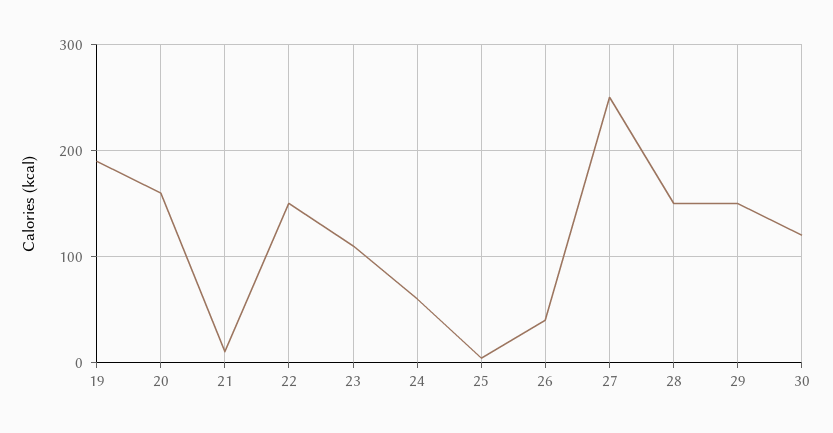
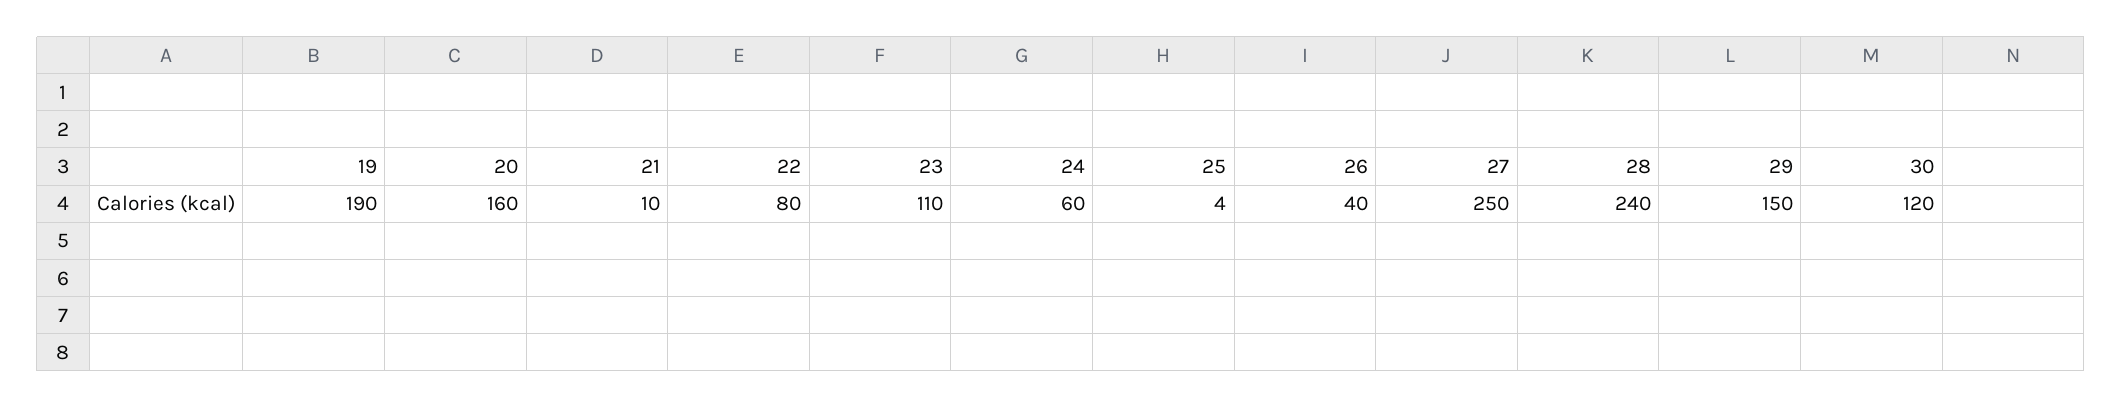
  {
    "19": 190,
    "20": 160,
    "21": 10,
-   "22": 150,
+   "22": 80,
    "23": 110,
    "24": 60,
    "25": 4,
    "26": 40,
    "27": 250,
-   "28": 150,
+   "28": 240,
    "29": 150,
    "30": 120
  }

